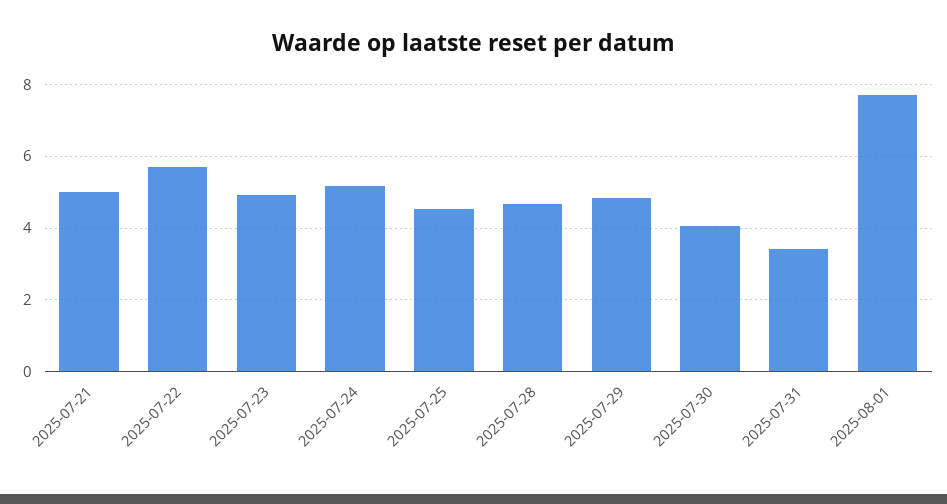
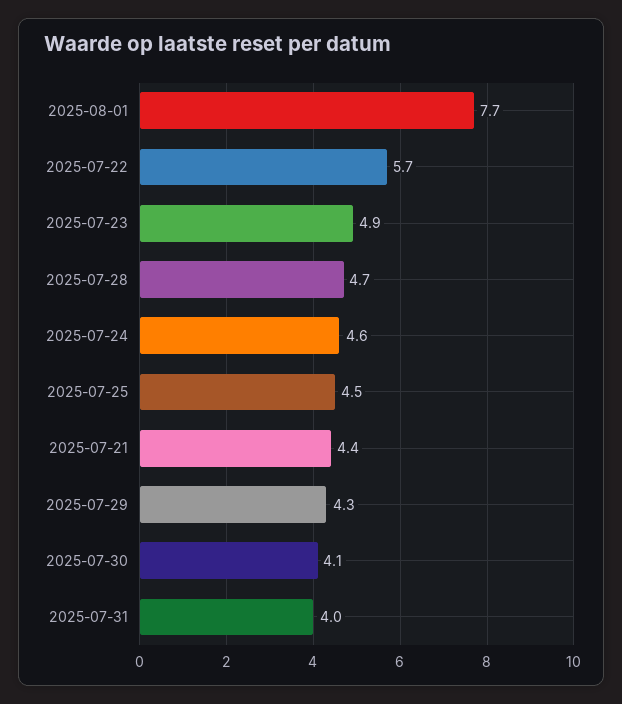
  {
-   "2025-07-21": 5,
+   "2025-07-21": 4.4,
    "2025-07-22": 5.7,
    "2025-07-23": 4.9,
-   "2025-07-24": 5.2,
+   "2025-07-24": 4.6,
    "2025-07-25": 4.5,
    "2025-07-28": 4.7,
-   "2025-07-29": 4.8,
+   "2025-07-29": 4.3,
    "2025-07-30": 4.1,
-   "2025-07-31": 3.4,
+   "2025-07-31": 4,
    "2025-08-01": 7.7
  }

